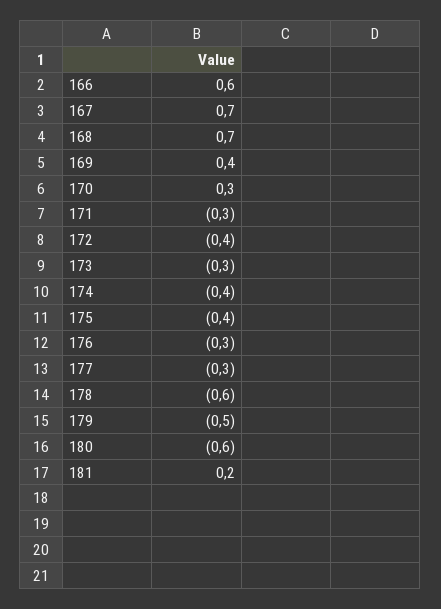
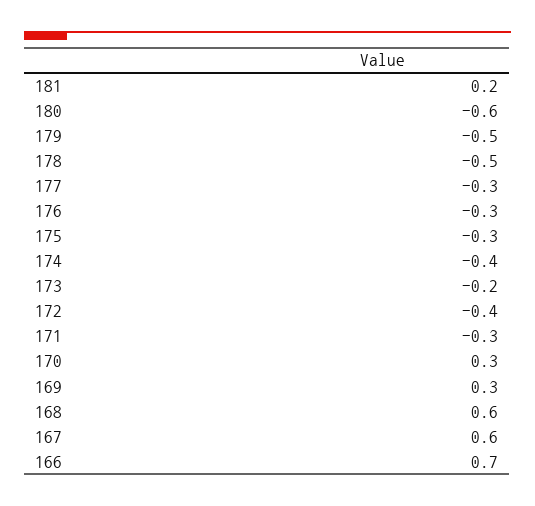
  {
-   "166": 0.6,
+   "166": 0.7,
-   "167": 0.7,
+   "167": 0.6,
-   "168": 0.7,
+   "168": 0.6,
-   "169": 0.4,
+   "169": 0.3,
    "170": 0.3,
    "171": -0.3,
    "172": -0.4,
-   "173": -0.3,
+   "173": -0.2,
    "174": -0.4,
-   "175": -0.4,
+   "175": -0.3,
    "176": -0.3,
    "177": -0.3,
-   "178": -0.6,
+   "178": -0.5,
    "179": -0.5,
    "180": -0.6,
    "181": 0.2
  }

